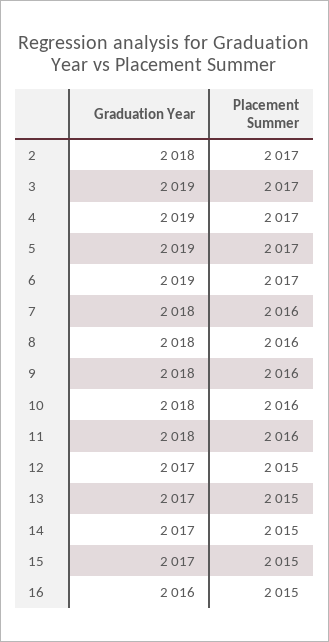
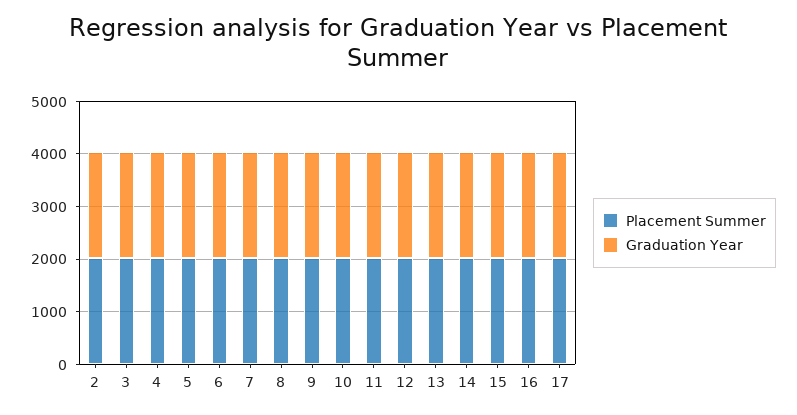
  {
    "Graduation Year": {
      "2": 2018,
      "3": 2019,
      "4": 2019,
      "5": 2019,
      "6": 2019,
      "7": 2018,
      "8": 2018,
      "9": 2018,
      "10": 2018,
      "11": 2018,
      "12": 2017,
      "13": 2017,
      "14": 2017,
      "15": 2017,
-     "16": 2016
+     "16": 2016,
+     "17": 2000
    },
    "Placement Summer": {
      "2": 2017,
      "3": 2017,
      "4": 2017,
      "5": 2017,
      "6": 2017,
      "7": 2016,
      "8": 2016,
      "9": 2016,
      "10": 2016,
      "11": 2016,
      "12": 2015,
      "13": 2015,
      "14": 2015,
      "15": 2015,
-     "16": 2015
+     "16": 2015,
+     "17": 2000
    }
  }

